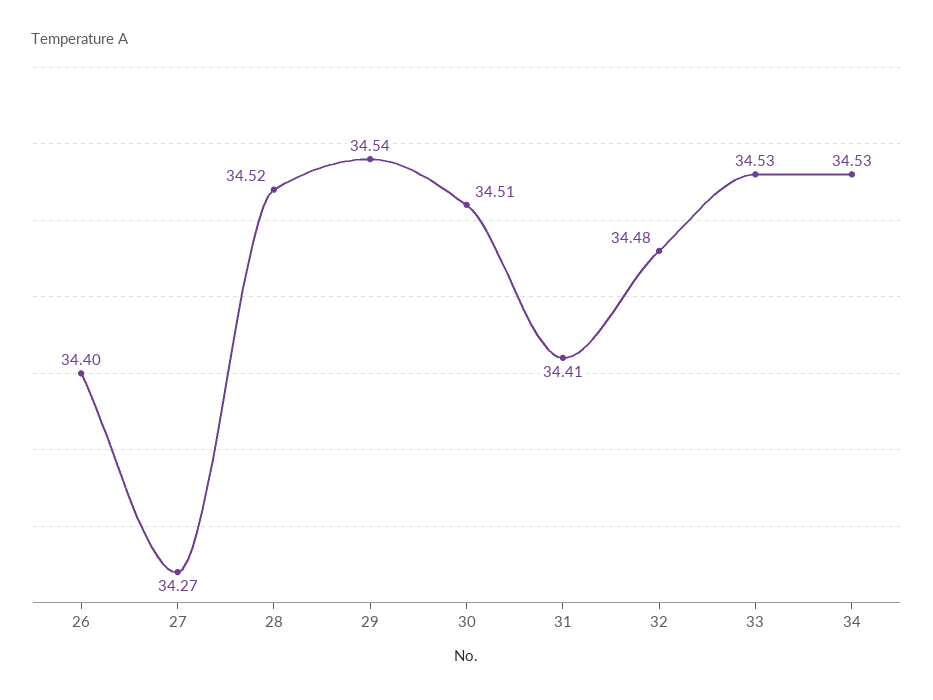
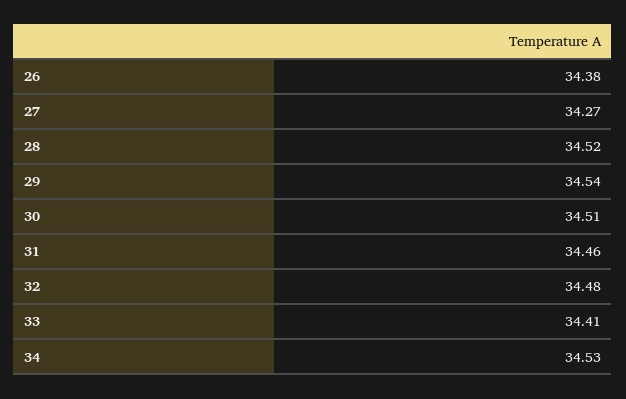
  {
-   "26": 34.4,
+   "26": 34.38,
    "27": 34.27,
    "28": 34.52,
    "29": 34.54,
    "30": 34.51,
-   "31": 34.41,
+   "31": 34.46,
    "32": 34.48,
-   "33": 34.53,
+   "33": 34.41,
    "34": 34.53
  }

